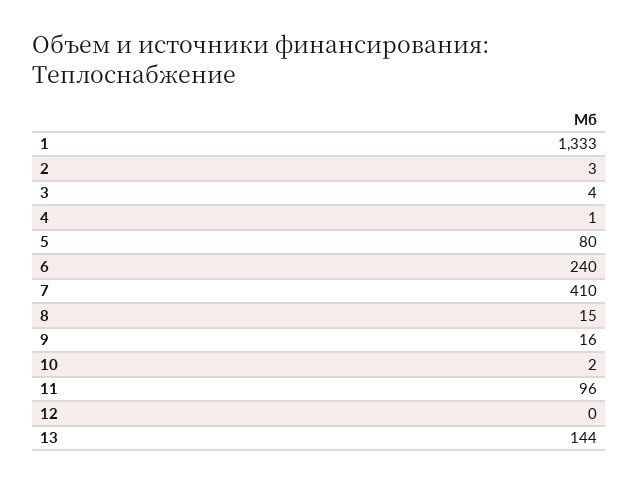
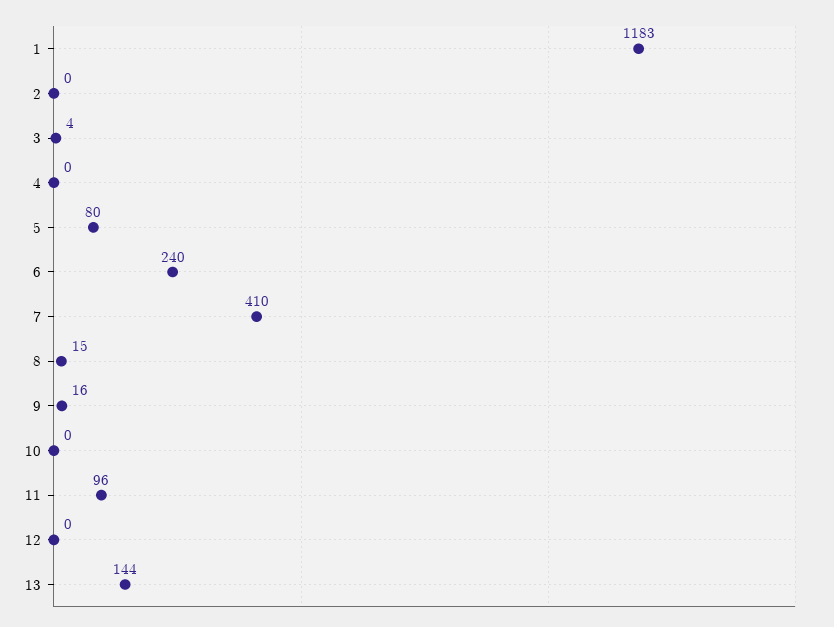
  {
-   "1": 1333,
+   "1": 1183,
-   "2": 3,
+   "2": 0,
    "3": 4,
-   "4": 1,
+   "4": 0,
    "5": 80,
    "6": 240,
    "7": 410,
    "8": 15,
    "9": 16,
-   "10": 2,
+   "10": 0,
    "11": 96,
    "12": 0,
    "13": 144
  }

